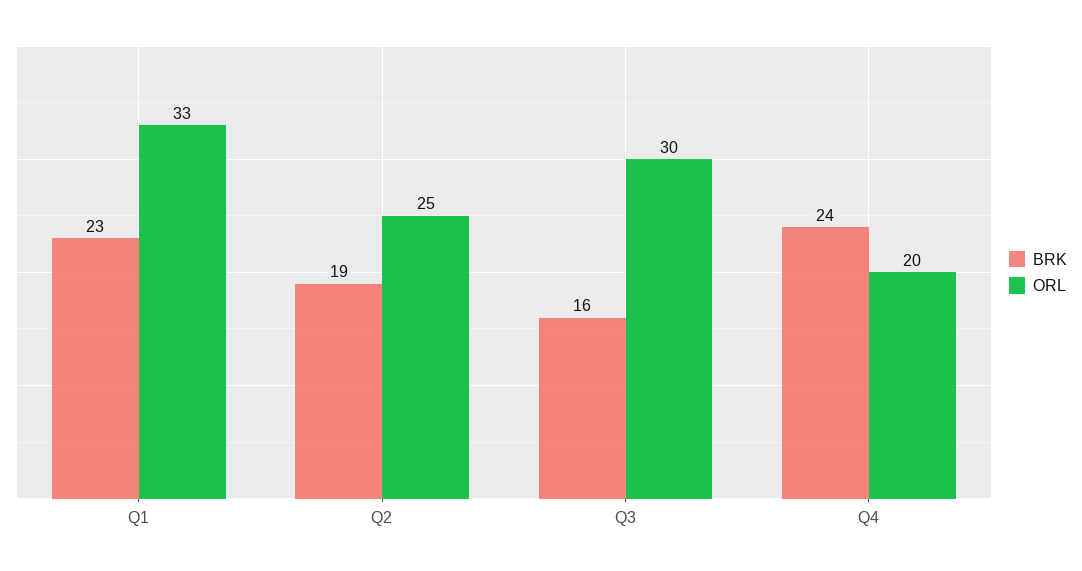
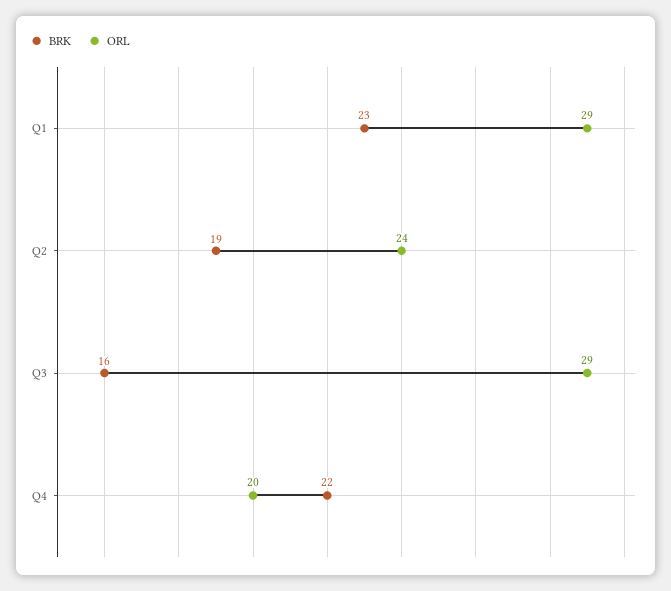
  {
    "BRK": {
      "Q1": 23,
      "Q2": 19,
      "Q3": 16,
-     "Q4": 24
+     "Q4": 22
    },
    "ORL": {
-     "Q1": 33,
+     "Q1": 29,
-     "Q2": 25,
+     "Q2": 24,
-     "Q3": 30,
+     "Q3": 29,
      "Q4": 20
    }
  }

